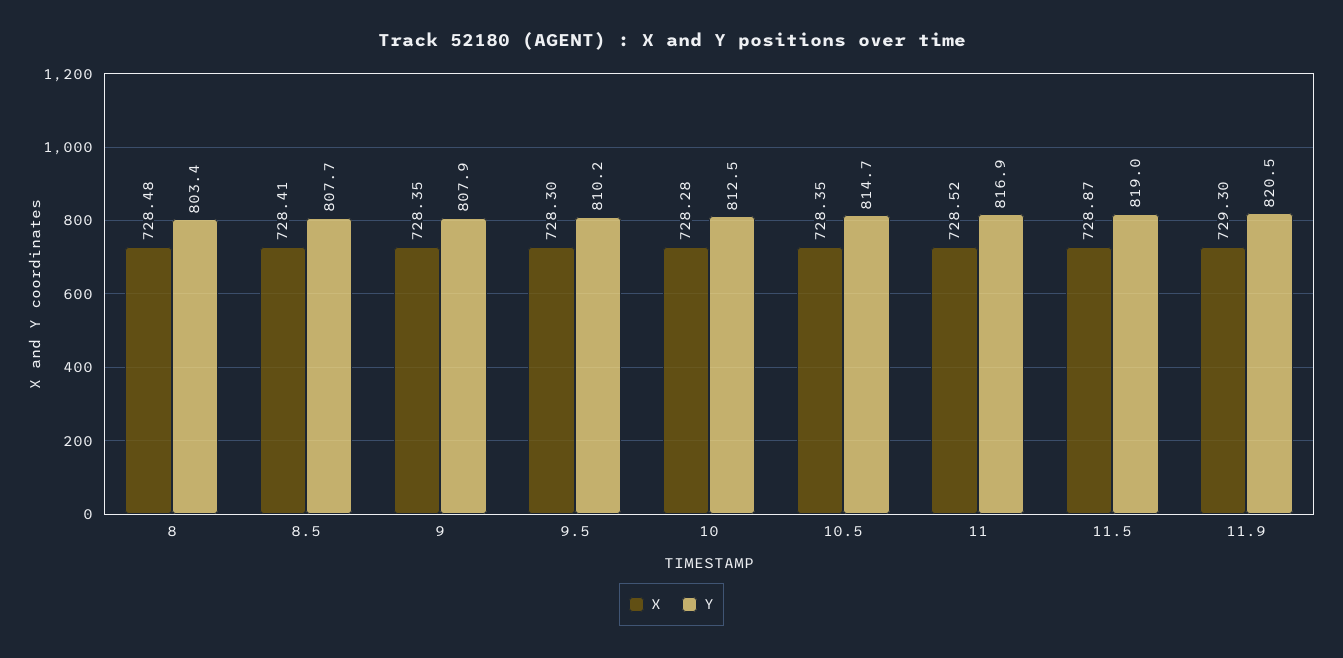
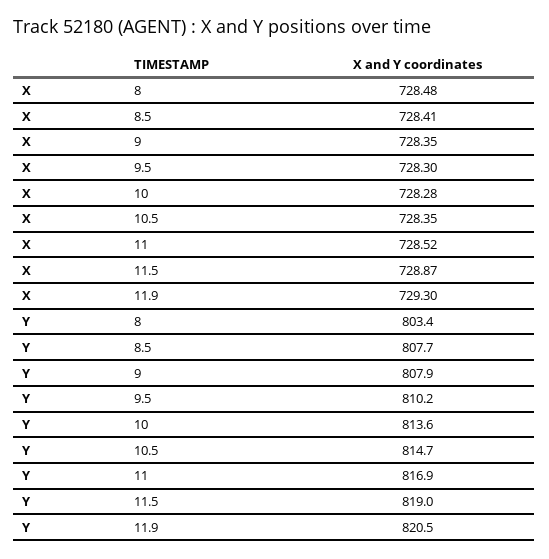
  {
    "X": {
      "8": 728.48,
      "8.5": 728.41,
      "9": 728.35,
      "9.5": 728.3,
      "10": 728.28,
      "10.5": 728.35,
      "11": 728.52,
      "11.5": 728.87,
      "11.9": 729.3
    },
    "Y": {
      "8": 803.4,
      "8.5": 807.7,
      "9": 807.9,
      "9.5": 810.2,
-     "10": 812.5,
+     "10": 813.6,
      "10.5": 814.7,
      "11": 816.9,
      "11.5": 819,
      "11.9": 820.5
    }
  }

